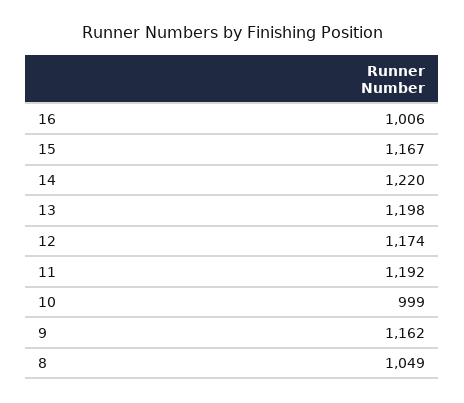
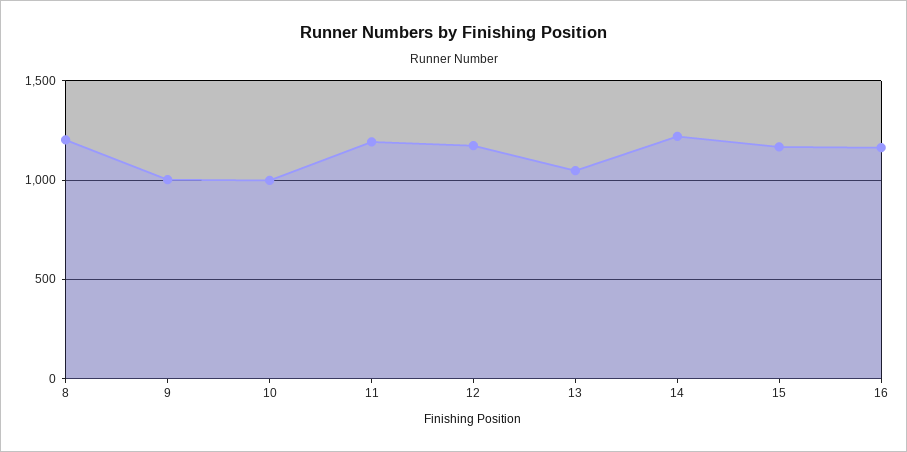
  {
-   "16": 1006,
+   "16": 1150,
    "15": 1167,
    "14": 1220,
-   "13": 1198,
+   "13": 1050,
    "12": 1174,
    "11": 1192,
    "10": 999,
-   "9": 1162,
+   "9": 1000,
-   "8": 1049
+   "8": 1200
  }

